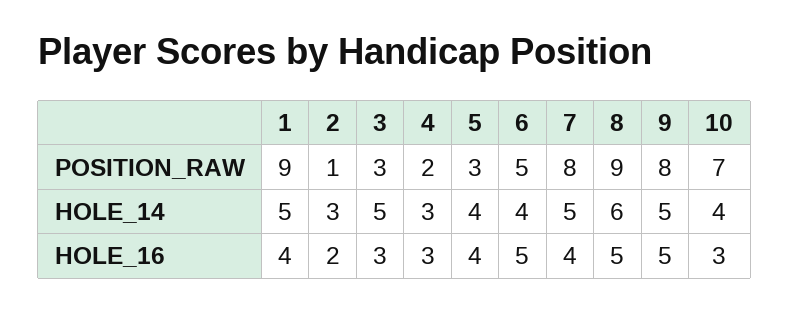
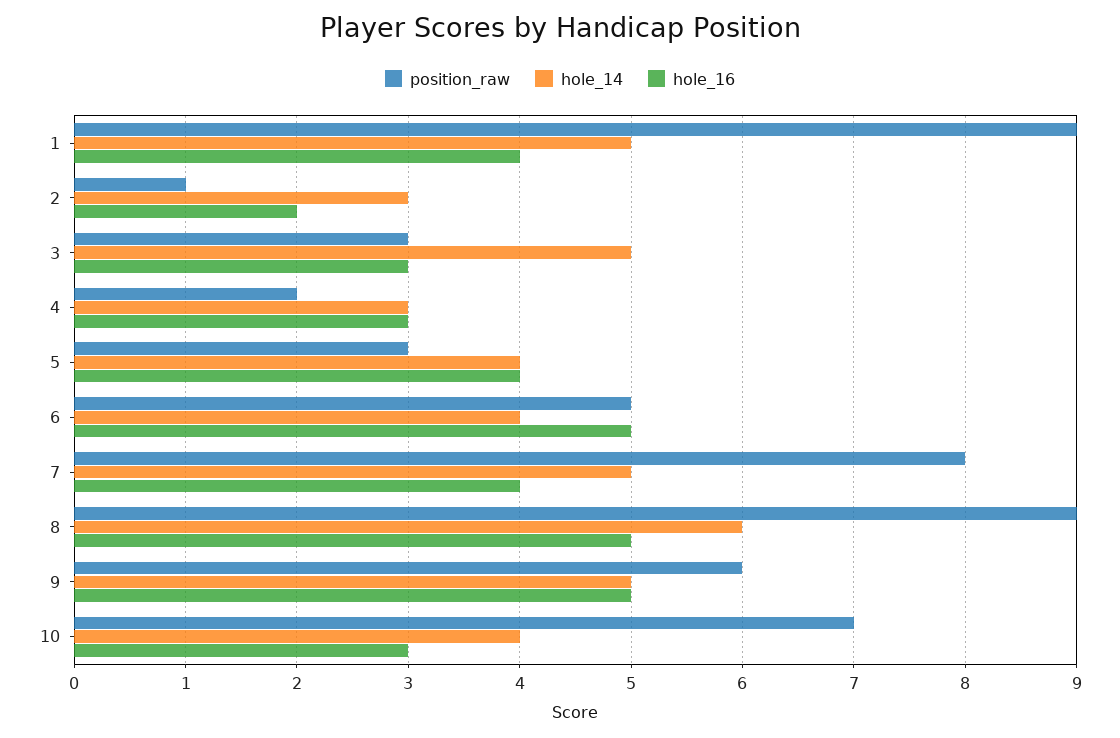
  {
    "POSITION_RAW": {
      "1": 9,
      "2": 1,
      "3": 3,
      "4": 2,
      "5": 3,
      "6": 5,
      "7": 8,
      "8": 9,
-     "9": 8,
+     "9": 6,
      "10": 7
    },
    "HOLE_14": {
      "1": 5,
      "2": 3,
      "3": 5,
      "4": 3,
      "5": 4,
      "6": 4,
      "7": 5,
      "8": 6,
      "9": 5,
      "10": 4
    },
    "HOLE_16": {
      "1": 4,
      "2": 2,
      "3": 3,
      "4": 3,
      "5": 4,
      "6": 5,
      "7": 4,
      "8": 5,
      "9": 5,
      "10": 3
    }
  }

